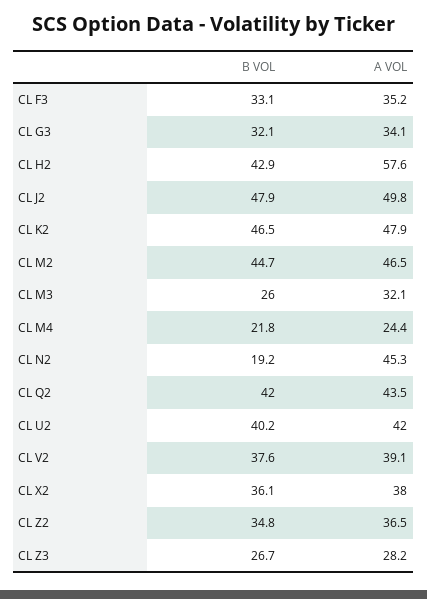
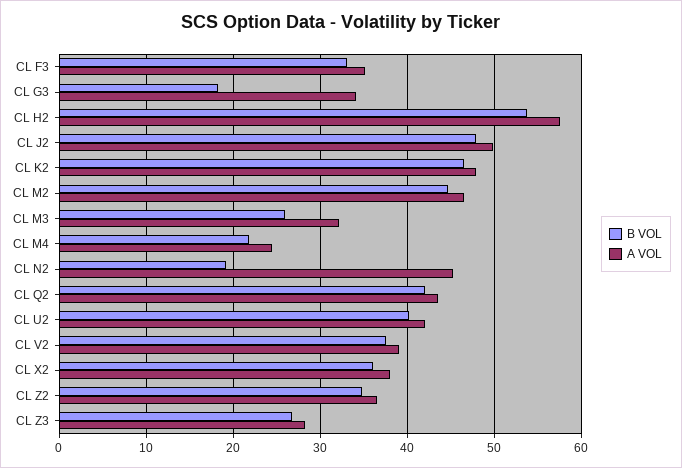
  {
    "B VOL": {
      "CL F3": 33.1,
-     "CL G3": 32.1,
+     "CL G3": 18,
-     "CL H2": 42.9,
+     "CL H2": 54,
      "CL J2": 47.9,
      "CL K2": 46.5,
      "CL M2": 44.7,
      "CL M3": 26,
      "CL M4": 21.8,
      "CL N2": 19.2,
      "CL Q2": 42,
      "CL U2": 40.2,
      "CL V2": 37.6,
      "CL X2": 36.1,
      "CL Z2": 34.8,
      "CL Z3": 26.7
    },
    "A VOL": {
      "CL F3": 35.2,
      "CL G3": 34.1,
      "CL H2": 57.6,
      "CL J2": 49.8,
      "CL K2": 47.9,
      "CL M2": 46.5,
      "CL M3": 32.1,
      "CL M4": 24.4,
      "CL N2": 45.3,
      "CL Q2": 43.5,
      "CL U2": 42,
      "CL V2": 39.1,
      "CL X2": 38,
      "CL Z2": 36.5,
      "CL Z3": 28.2
    }
  }

